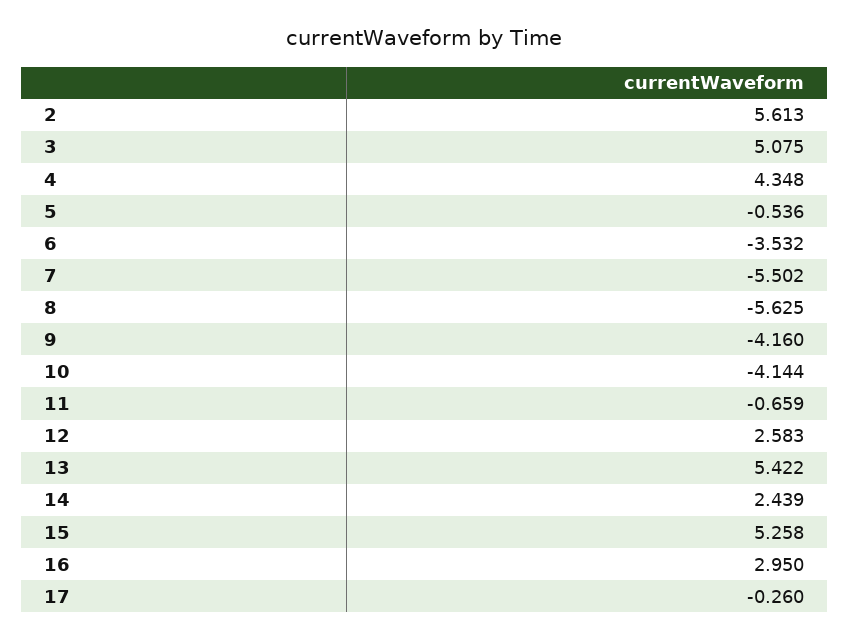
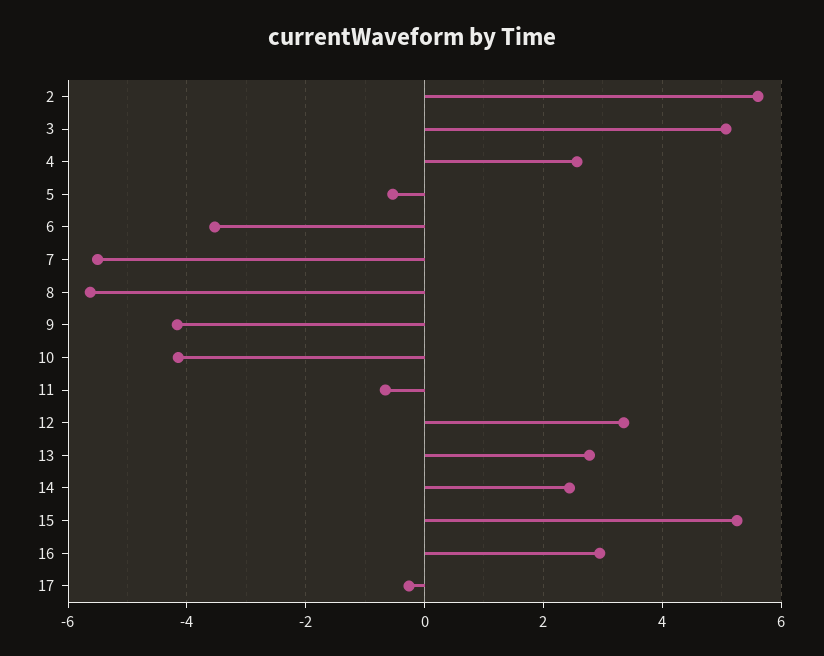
  {
    "2": 5.613,
    "3": 5.075,
-   "4": 4.348,
+   "4": 2.6,
    "5": -0.536,
    "6": -3.532,
    "7": -5.502,
    "8": -5.625,
    "9": -4.16,
    "10": -4.144,
    "11": -0.659,
-   "12": 2.583,
+   "12": 3.4,
-   "13": 5.422,
+   "13": 2.8,
    "14": 2.439,
    "15": 5.258,
    "16": 2.95,
    "17": -0.26
  }

